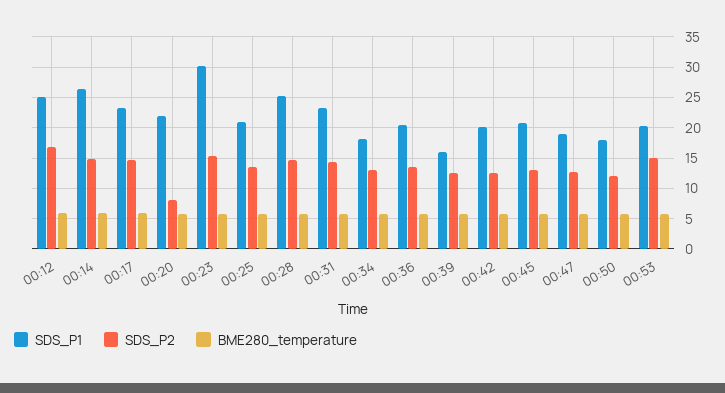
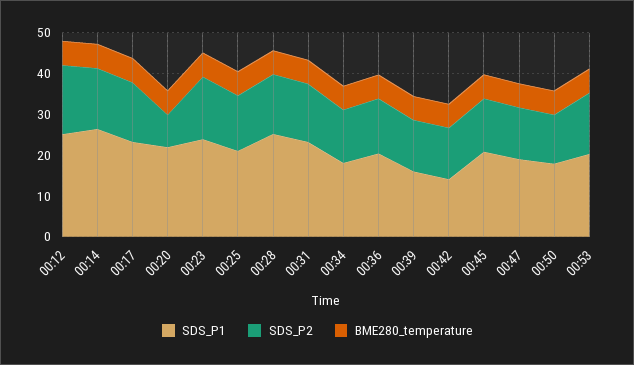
  {
    "SDS_P1": {
      "00:12": 25,
      "00:14": 26,
      "00:17": 23,
      "00:20": 22,
-     "00:23": 30,
+     "00:23": 24,
      "00:25": 21,
      "00:28": 25,
      "00:31": 23,
      "00:34": 18,
      "00:36": 20,
      "00:39": 16,
-     "00:42": 20,
+     "00:42": 14,
      "00:45": 21,
      "00:47": 19,
      "00:50": 18,
      "00:53": 20
    },
    "SDS_P2": {
      "00:12": 17,
      "00:14": 15,
      "00:17": 15,
      "00:20": 8,
      "00:23": 15,
      "00:25": 14,
      "00:28": 15,
      "00:31": 14,
      "00:34": 13,
      "00:36": 14,
      "00:39": 13,
      "00:42": 13,
      "00:45": 13,
      "00:47": 13,
      "00:50": 12,
      "00:53": 15
    },
    "BME280_temperature": {
      "00:12": 6,
      "00:14": 6,
      "00:17": 6,
      "00:20": 6,
      "00:23": 6,
      "00:25": 6,
      "00:28": 6,
      "00:31": 6,
      "00:34": 6,
      "00:36": 6,
      "00:39": 6,
      "00:42": 6,
      "00:45": 6,
      "00:47": 6,
      "00:50": 6,
      "00:53": 6
    }
  }

